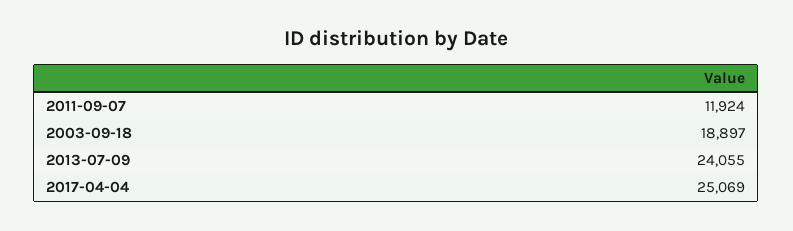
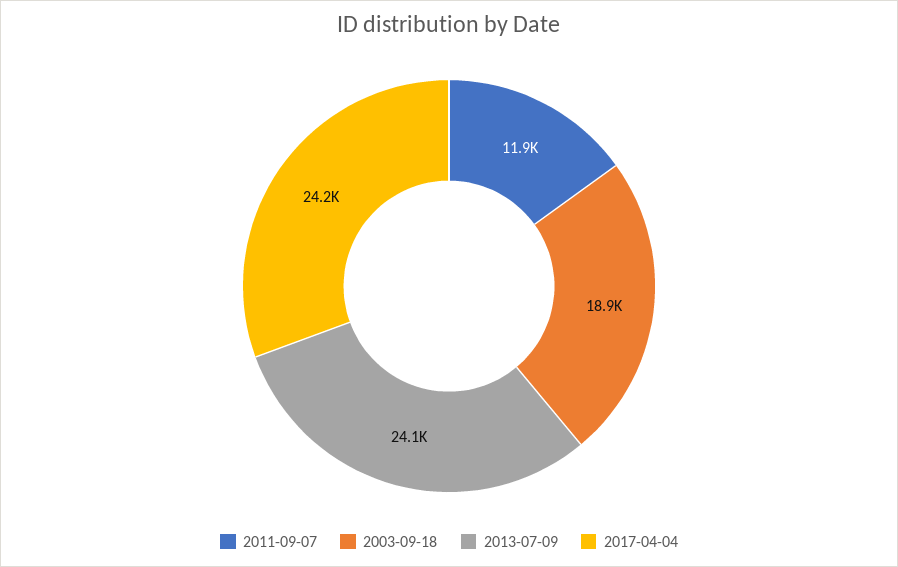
  {
    "2011-09-07": 11924,
    "2003-09-18": 18897,
    "2013-07-09": 24055,
-   "2017-04-04": 25069
+   "2017-04-04": 24200
  }

